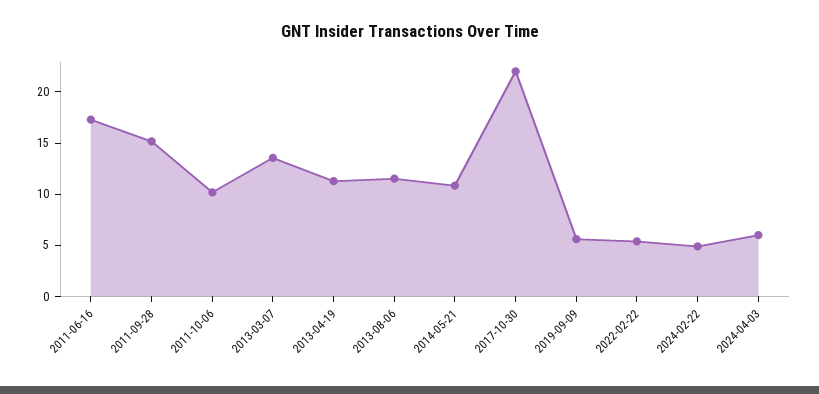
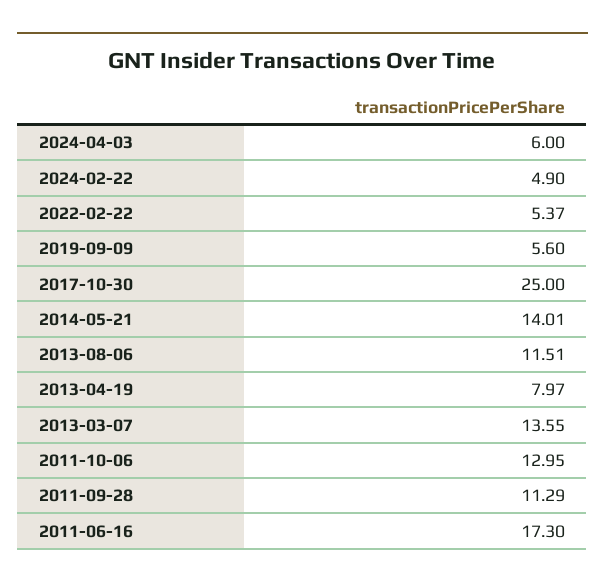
  {
    "2011-06-16": 17.3,
-   "2011-09-28": 15,
+   "2011-09-28": 11.29,
-   "2011-10-06": 10,
+   "2011-10-06": 12.95,
    "2013-03-07": 13.55,
-   "2013-04-19": 11,
+   "2013-04-19": 7.97,
    "2013-08-06": 11.51,
-   "2014-05-21": 11,
+   "2014-05-21": 14.01,
-   "2017-10-30": 22,
+   "2017-10-30": 25,
    "2019-09-09": 5.6,
    "2022-02-22": 5.37,
    "2024-02-22": 4.9,
    "2024-04-03": 6
  }

